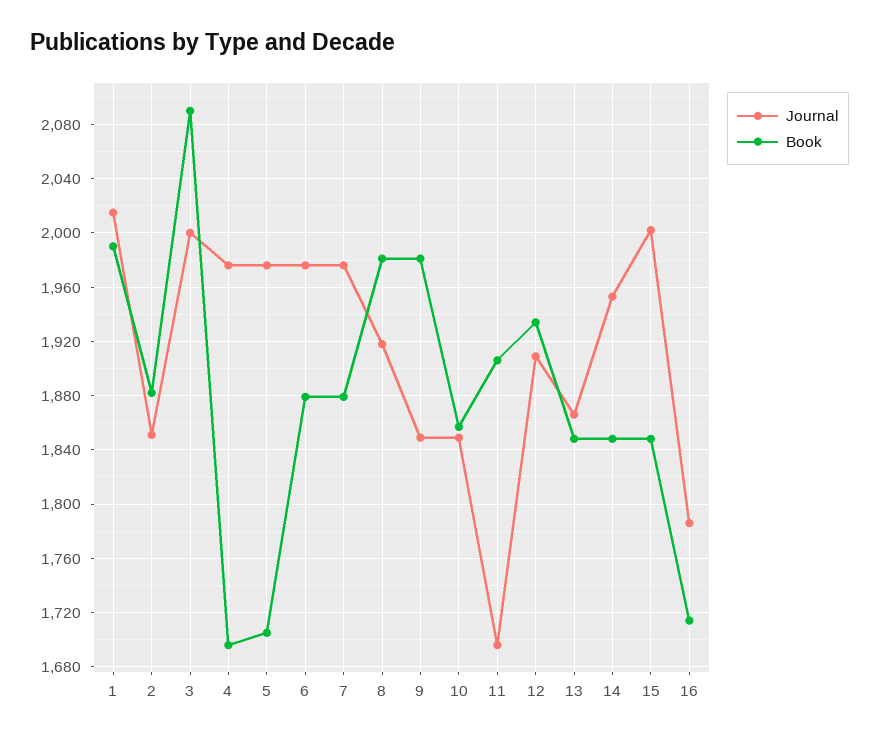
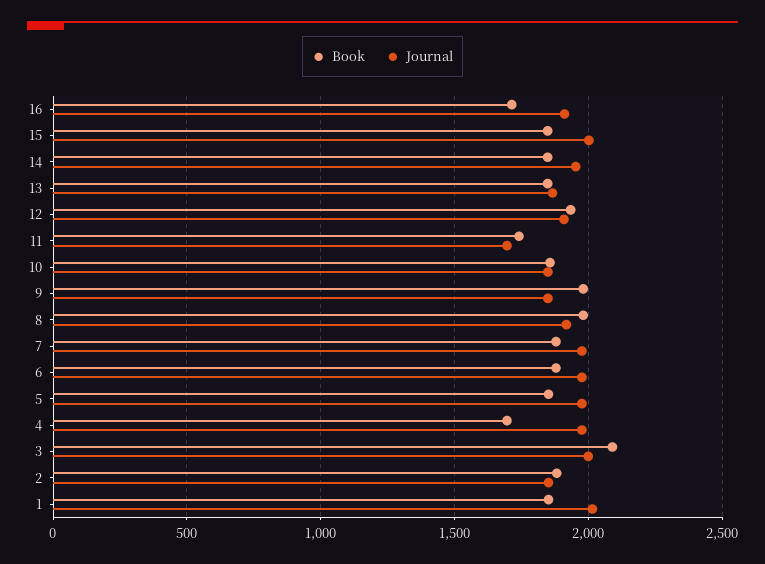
  {
    "Journal": {
      "1": 2015,
      "2": 1850,
      "3": 2000,
      "4": 1975,
      "5": 1975,
      "6": 1975,
      "7": 1975,
      "8": 1920,
      "9": 1850,
      "10": 1850,
      "11": 1695,
      "12": 1910,
      "13": 1865,
      "14": 1955,
      "15": 2000,
-     "16": 1785
+     "16": 1900
    },
    "Book": {
-     "1": 1990,
+     "1": 1850,
      "2": 1880,
      "3": 2090,
      "4": 1695,
-     "5": 1705,
+     "5": 1850,
      "6": 1880,
      "7": 1880,
      "8": 1980,
      "9": 1980,
      "10": 1855,
-     "11": 1905,
+     "11": 1750,
      "12": 1935,
      "13": 1850,
      "14": 1850,
      "15": 1850,
      "16": 1715
    }
  }

